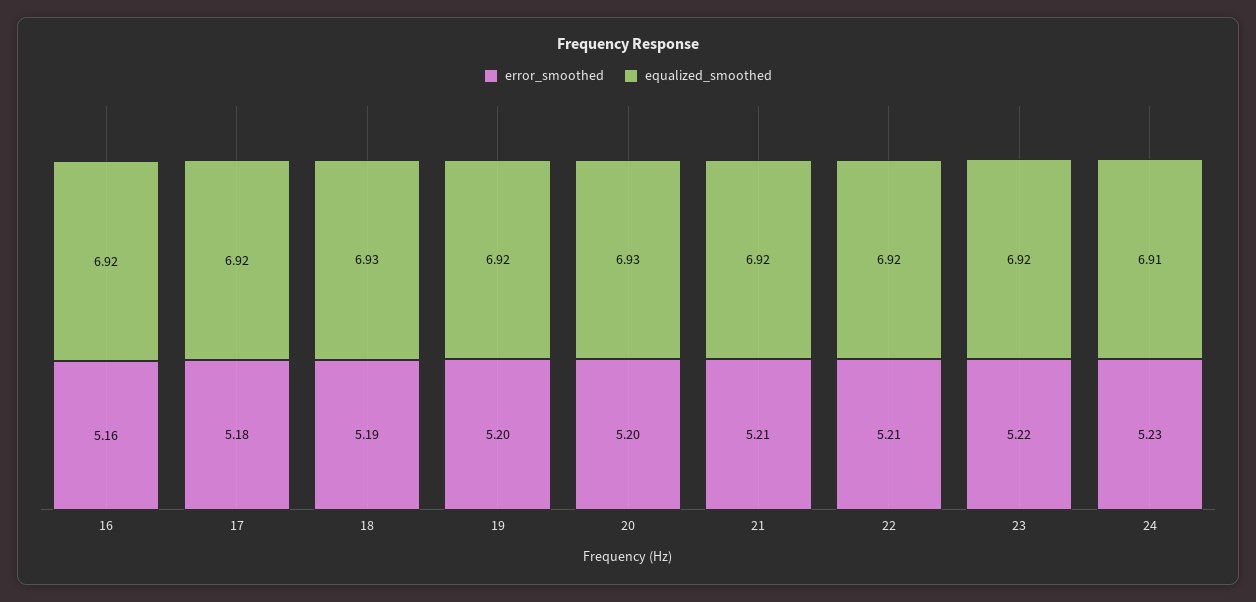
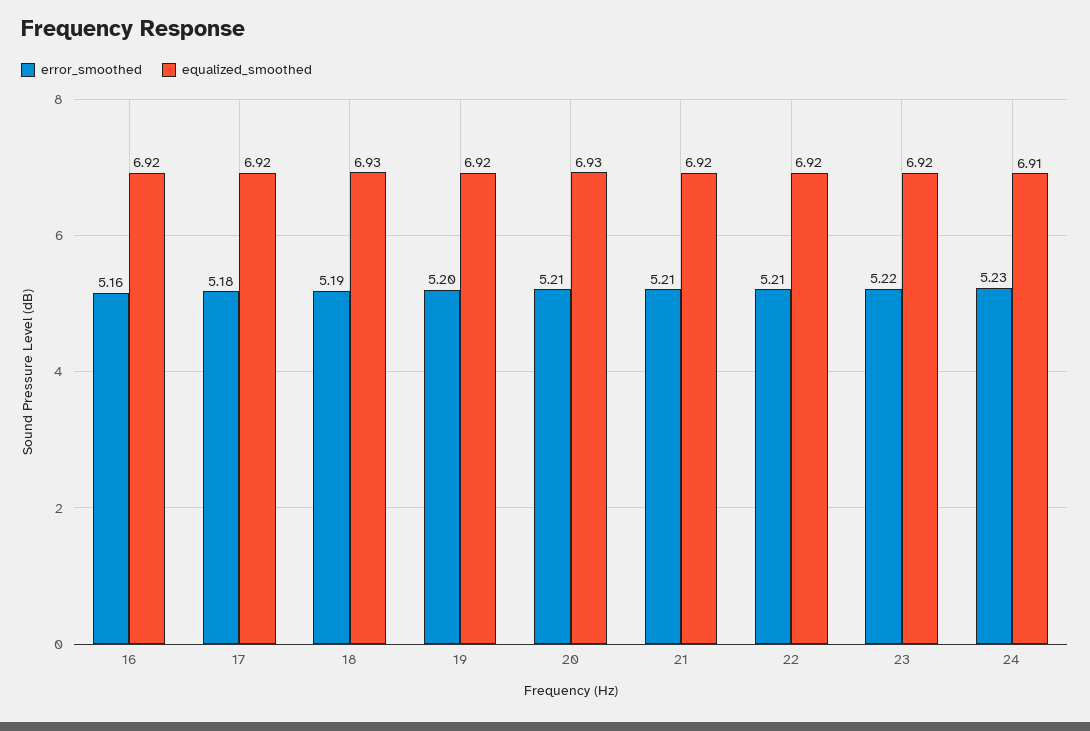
  {
    "error_smoothed": {
      "16": 5.16,
      "17": 5.18,
      "18": 5.19,
      "19": 5.2,
-     "20": 5.2,
+     "20": 5.21,
      "21": 5.21,
      "22": 5.21,
      "23": 5.22,
      "24": 5.23
    },
    "equalized_smoothed": {
      "16": 6.92,
      "17": 6.92,
      "18": 6.93,
      "19": 6.92,
      "20": 6.93,
      "21": 6.92,
      "22": 6.92,
      "23": 6.92,
      "24": 6.91
    }
  }

